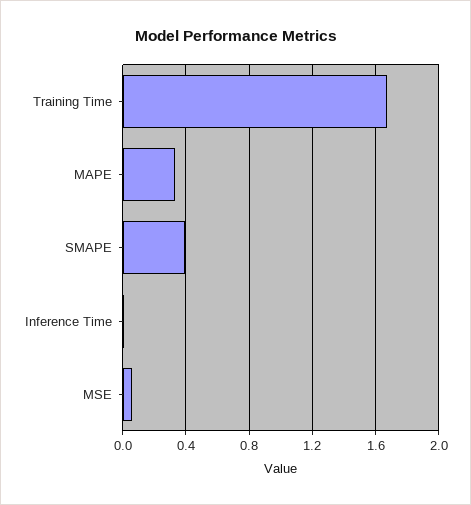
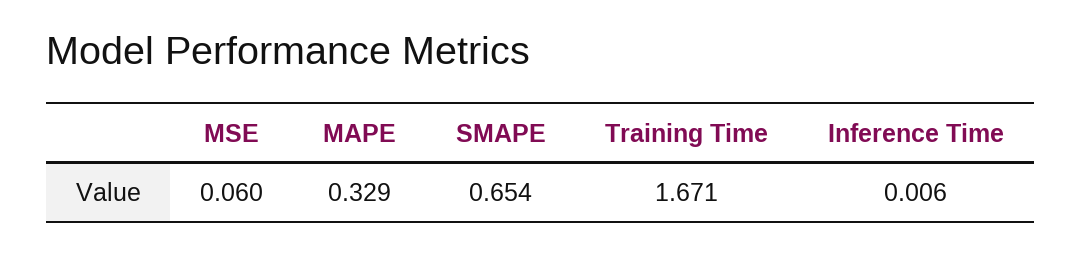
  {
    "Training Time": 1.671,
    "MAPE": 0.329,
-   "SMAPE": 0.4,
+   "SMAPE": 0.654,
    "Inference Time": 0.006,
    "MSE": 0.06
  }

